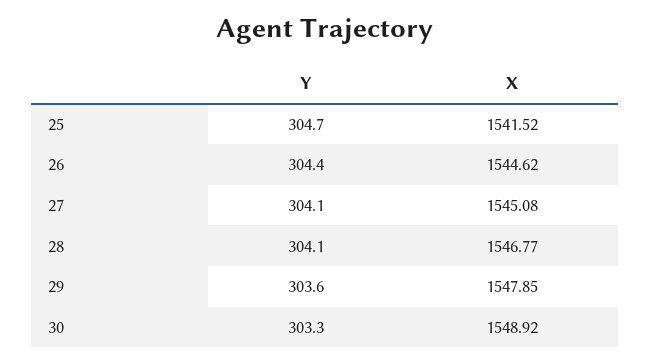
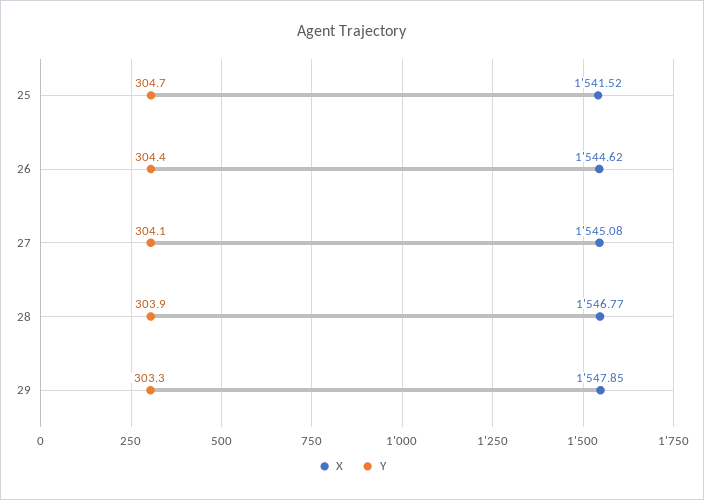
  {
    "Y": {
      "25": 304.7,
      "26": 304.4,
      "27": 304.1,
-     "28": 304.1,
+     "28": 303.9,
-     "29": 303.6,
+     "29": 303.3
-     "30": 303.3
    },
    "X": {
      "25": 1541.52,
      "26": 1544.62,
      "27": 1545.08,
      "28": 1546.77,
-     "29": 1547.85,
+     "29": 1547.85
-     "30": 1548.92
    }
  }

